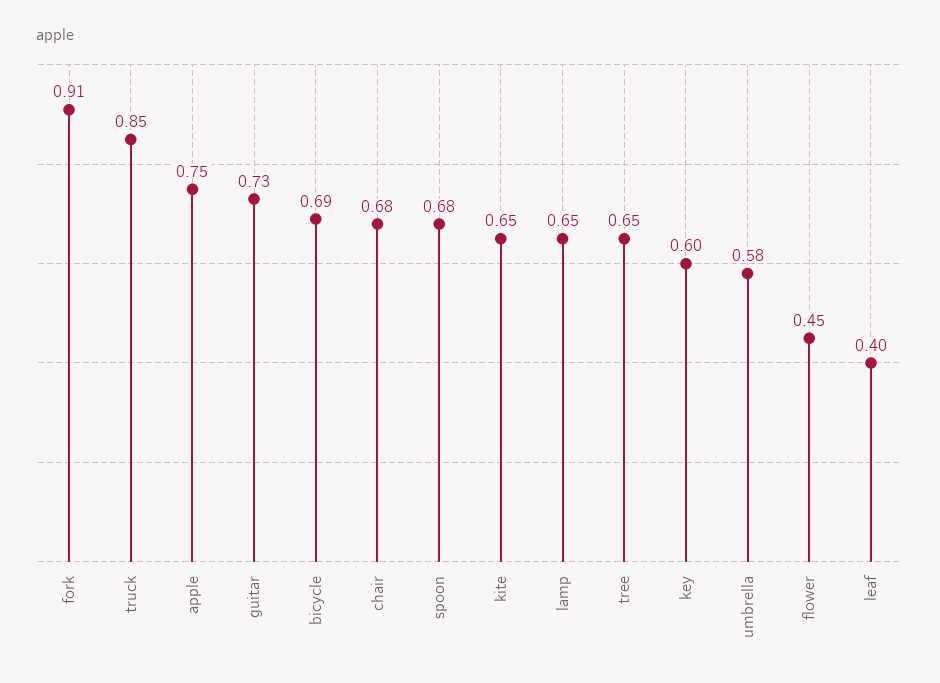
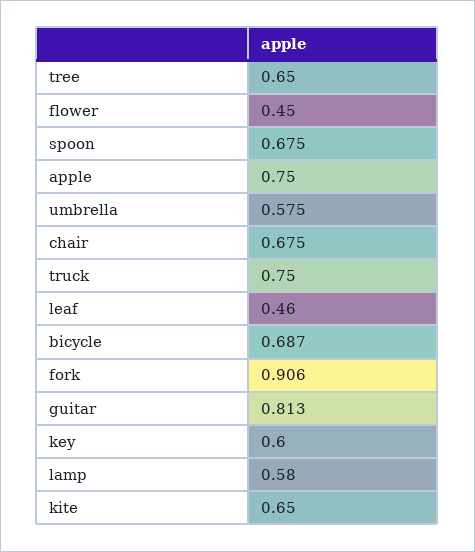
  {
    "fork": 0.906,
-   "truck": 0.85,
+   "truck": 0.75,
    "apple": 0.75,
-   "guitar": 0.73,
+   "guitar": 0.813,
    "bicycle": 0.687,
    "chair": 0.675,
    "spoon": 0.675,
    "kite": 0.65,
-   "lamp": 0.65,
+   "lamp": 0.58,
    "tree": 0.65,
    "key": 0.6,
    "umbrella": 0.575,
    "flower": 0.45,
-   "leaf": 0.4
+   "leaf": 0.46
  }

